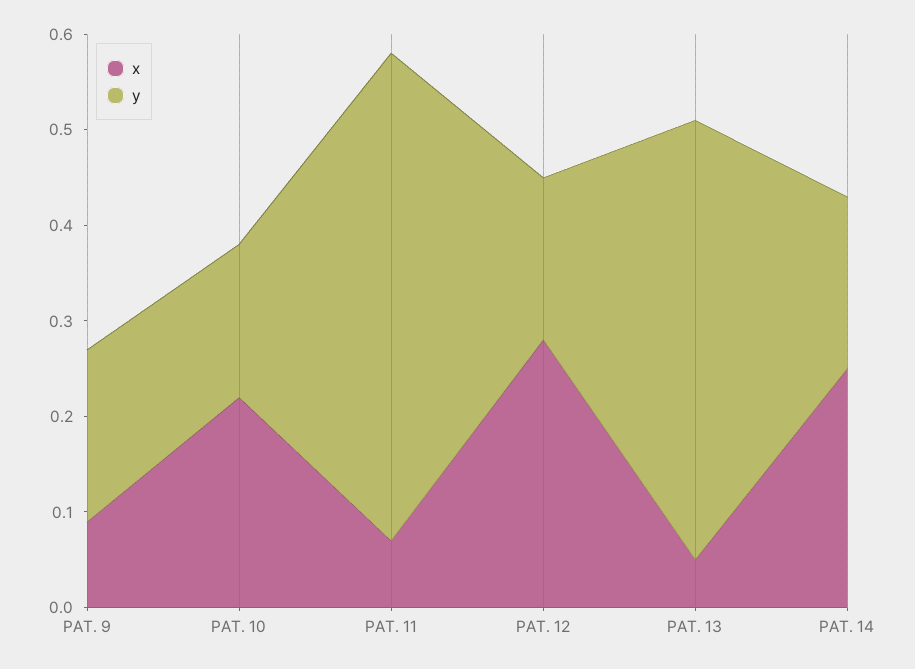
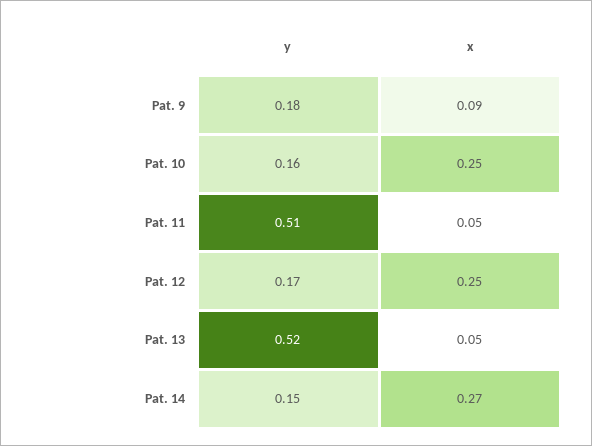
  {
    "x": {
      "PAT. 9": 0.09,
-     "PAT. 10": 0.22,
+     "PAT. 10": 0.25,
-     "PAT. 11": 0.07,
+     "PAT. 11": 0.05,
-     "PAT. 12": 0.28,
+     "PAT. 12": 0.25,
      "PAT. 13": 0.05,
-     "PAT. 14": 0.25
+     "PAT. 14": 0.27
    },
    "y": {
      "PAT. 9": 0.18,
      "PAT. 10": 0.16,
      "PAT. 11": 0.51,
      "PAT. 12": 0.17,
-     "PAT. 13": 0.46,
+     "PAT. 13": 0.52,
-     "PAT. 14": 0.18
+     "PAT. 14": 0.15
    }
  }

